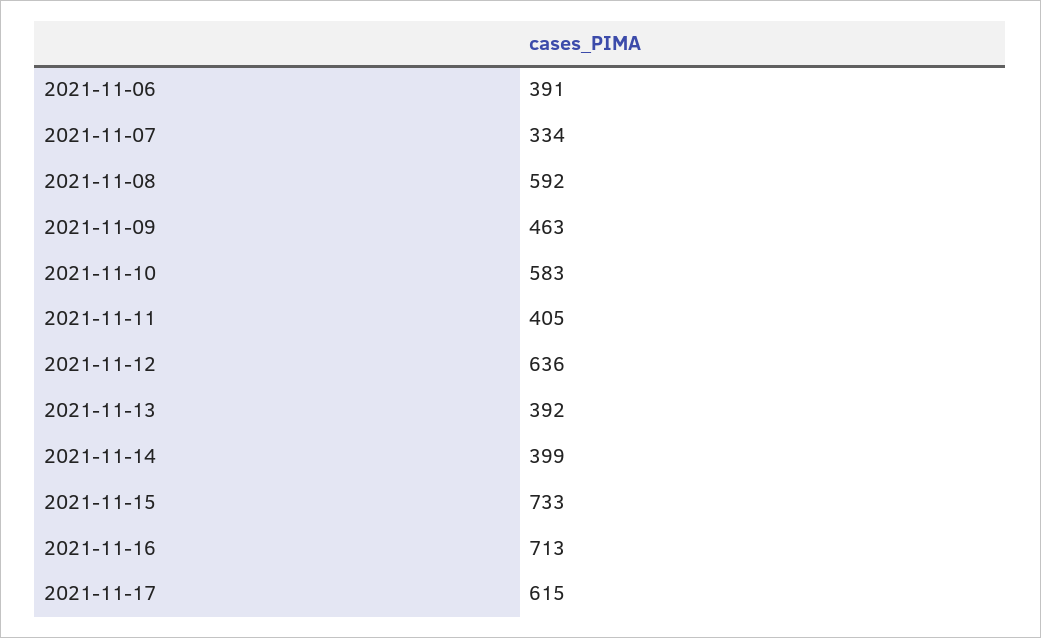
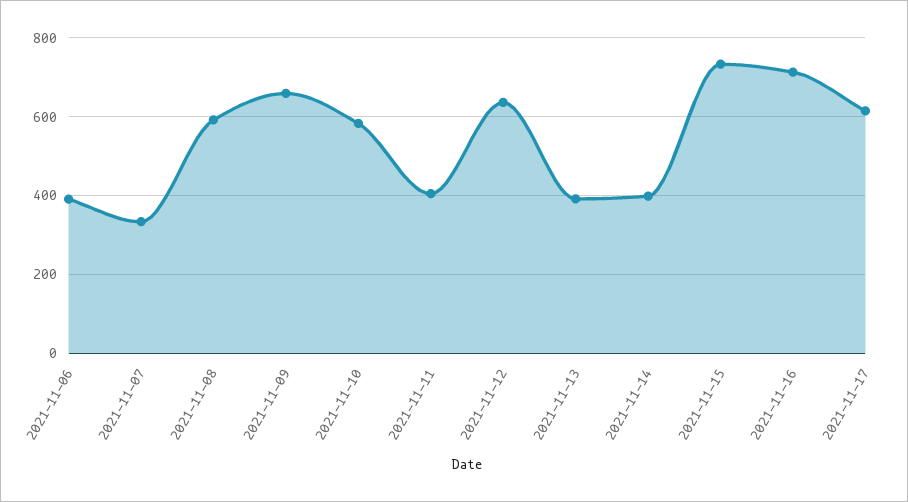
  {
    "2021-11-06": 391,
    "2021-11-07": 334,
    "2021-11-08": 592,
-   "2021-11-09": 463,
+   "2021-11-09": 660,
    "2021-11-10": 583,
    "2021-11-11": 405,
    "2021-11-12": 636,
    "2021-11-13": 392,
    "2021-11-14": 399,
    "2021-11-15": 733,
    "2021-11-16": 713,
    "2021-11-17": 615
  }

